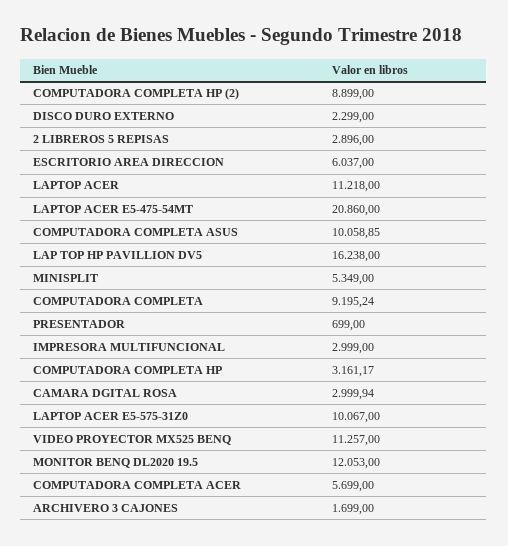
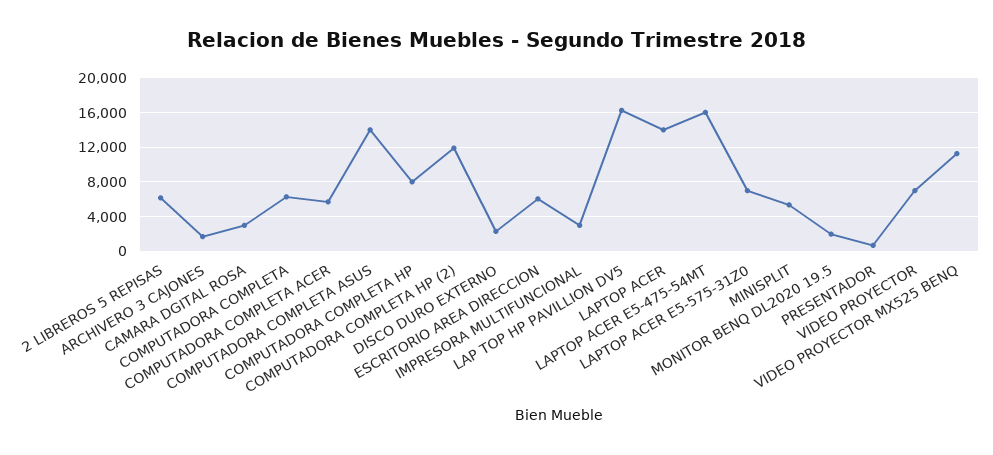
  {
-   "COMPUTADORA COMPLETA HP (2)": 8899,
+   "COMPUTADORA COMPLETA HP (2)": 12000,
    "DISCO DURO EXTERNO": 2299,
-   "2 LIBREROS 5 REPISAS": 2896,
+   "2 LIBREROS 5 REPISAS": 6000,
    "ESCRITORIO AREA DIRECCION": 6037,
-   "LAPTOP ACER": 11218,
+   "LAPTOP ACER": 14000,
-   "LAPTOP ACER E5-475-54MT": 20860,
+   "LAPTOP ACER E5-475-54MT": 16000,
-   "COMPUTADORA COMPLETA ASUS": 10058.85,
+   "COMPUTADORA COMPLETA ASUS": 14000,
    "LAP TOP HP PAVILLION DV5": 16238,
    "MINISPLIT": 5349,
-   "COMPUTADORA COMPLETA": 9195.24,
+   "COMPUTADORA COMPLETA": 6000,
    "PRESENTADOR": 699,
    "IMPRESORA MULTIFUNCIONAL": 2999,
-   "COMPUTADORA COMPLETA HP": 3161.17,
+   "COMPUTADORA COMPLETA HP": 8000,
    "CAMARA DGITAL ROSA": 2999.94,
-   "LAPTOP ACER E5-575-31Z0": 10067,
+   "LAPTOP ACER E5-575-31Z0": 7000,
    "VIDEO PROYECTOR MX525 BENQ": 11257,
-   "MONITOR BENQ DL2020 19.5": 12053,
+   "MONITOR BENQ DL2020 19.5": 2000,
    "COMPUTADORA COMPLETA ACER": 5699,
-   "ARCHIVERO 3 CAJONES": 1699
+   "ARCHIVERO 3 CAJONES": 1699,
+   "VIDEO PROYECTOR": 7000
  }

